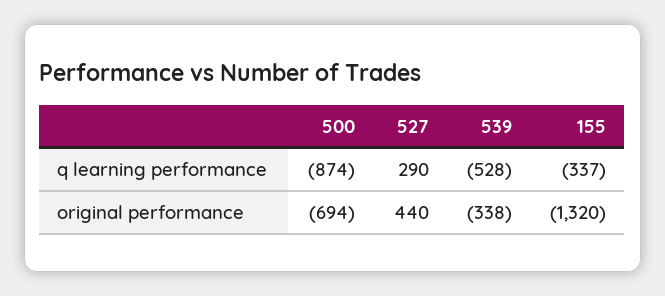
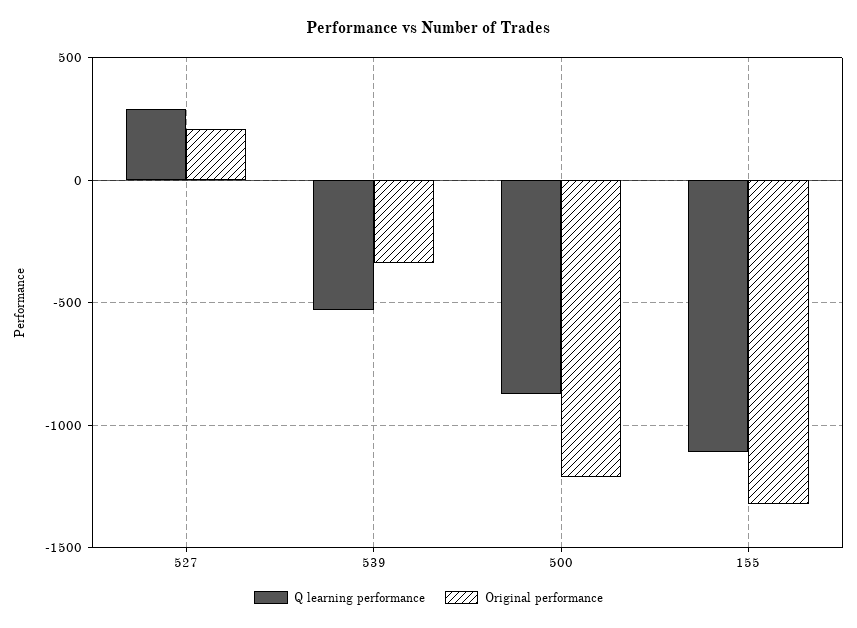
  {
    "q learning performance": {
      "500": -874,
      "527": 290,
      "539": -528,
-     "155": -337
+     "155": -1100
    },
    "original performance": {
-     "500": -694,
+     "500": -1200,
-     "527": 440,
+     "527": 200,
      "539": -338,
      "155": -1320
    }
  }

